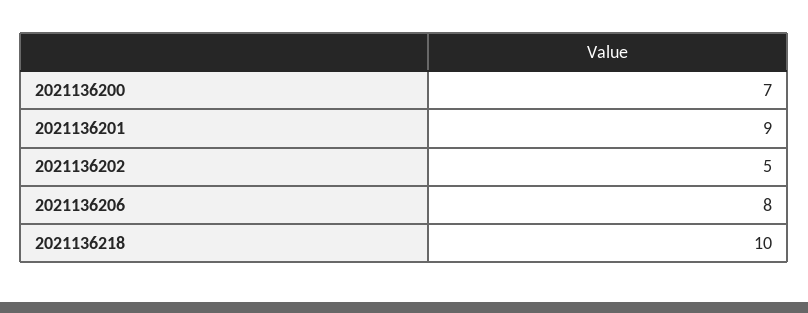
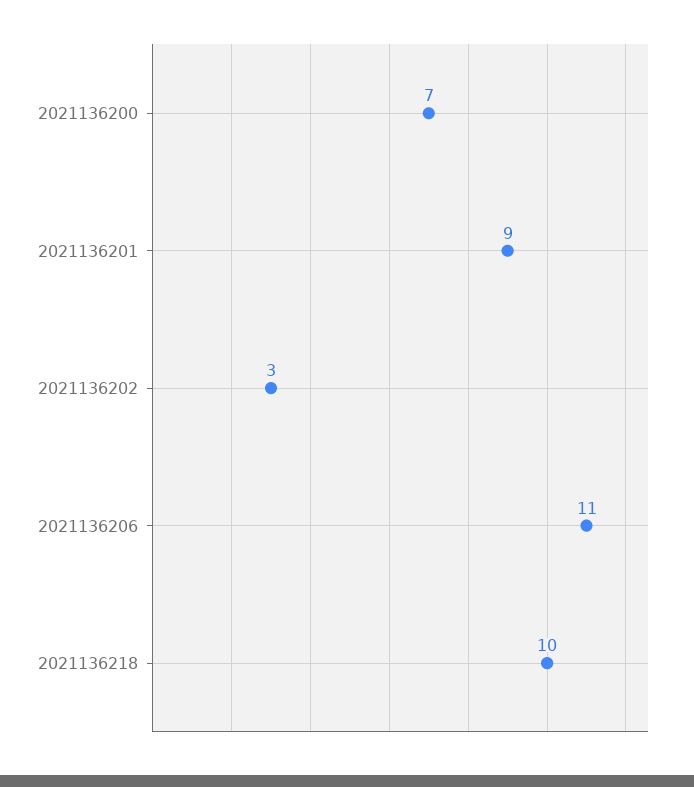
  {
    "2021136200": 7,
    "2021136201": 9,
-   "2021136202": 5,
+   "2021136202": 3,
-   "2021136206": 8,
+   "2021136206": 11,
    "2021136218": 10
  }

